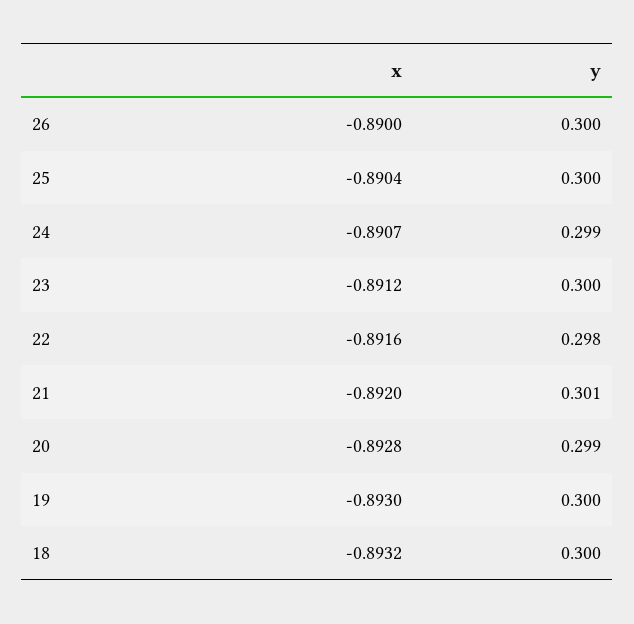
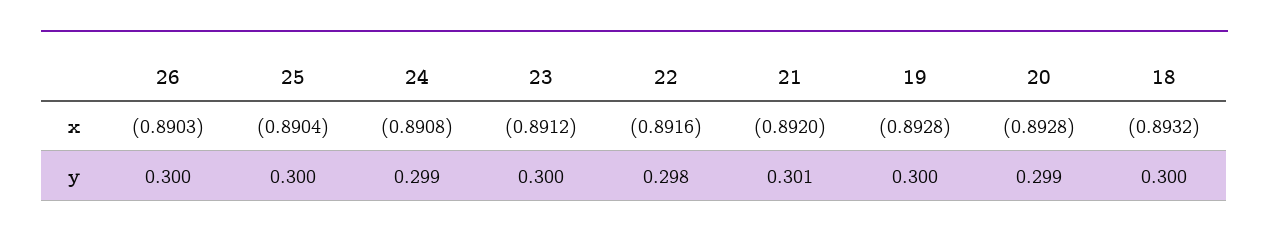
  {
    "x": {
-     "26": -0.89,
+     "26": -0.8903,
      "25": -0.8904,
-     "24": -0.8907,
+     "24": -0.8908,
      "23": -0.8912,
      "22": -0.8916,
      "21": -0.892,
      "20": -0.8928,
-     "19": -0.893,
+     "19": -0.8928,
      "18": -0.8932
    },
    "y": {
      "26": 0.3,
      "25": 0.3,
      "24": 0.299,
      "23": 0.3,
      "22": 0.298,
      "21": 0.301,
      "20": 0.299,
      "19": 0.3,
      "18": 0.3
    }
  }

